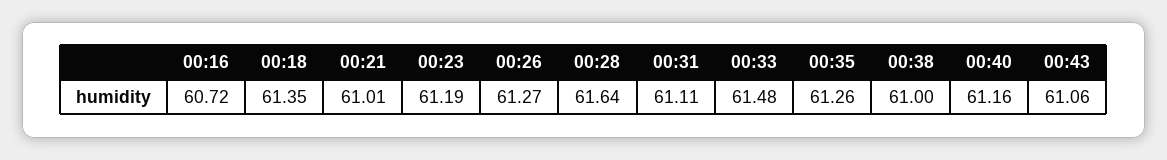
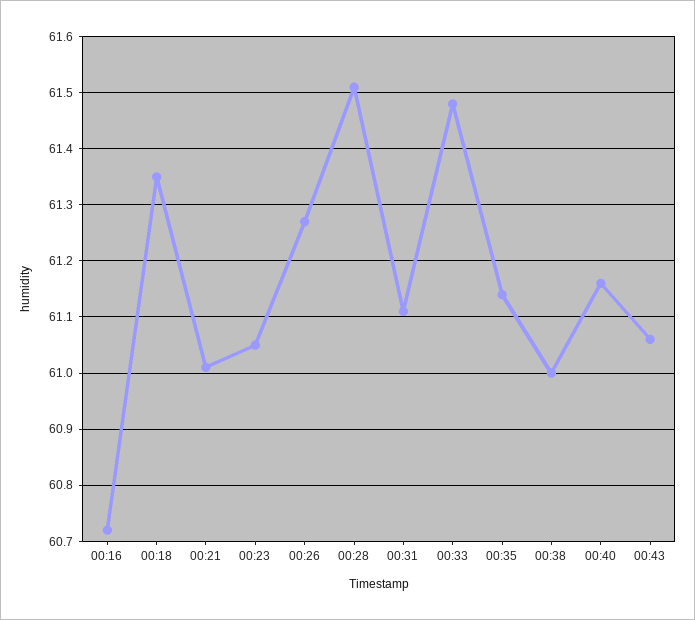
  {
    "00:16": 60.72,
    "00:18": 61.35,
    "00:21": 61.01,
-   "00:23": 61.19,
+   "00:23": 61.05,
    "00:26": 61.27,
-   "00:28": 61.64,
+   "00:28": 61.5,
    "00:31": 61.11,
    "00:33": 61.48,
-   "00:35": 61.26,
+   "00:35": 61.15,
    "00:38": 61,
    "00:40": 61.16,
    "00:43": 61.06
  }

